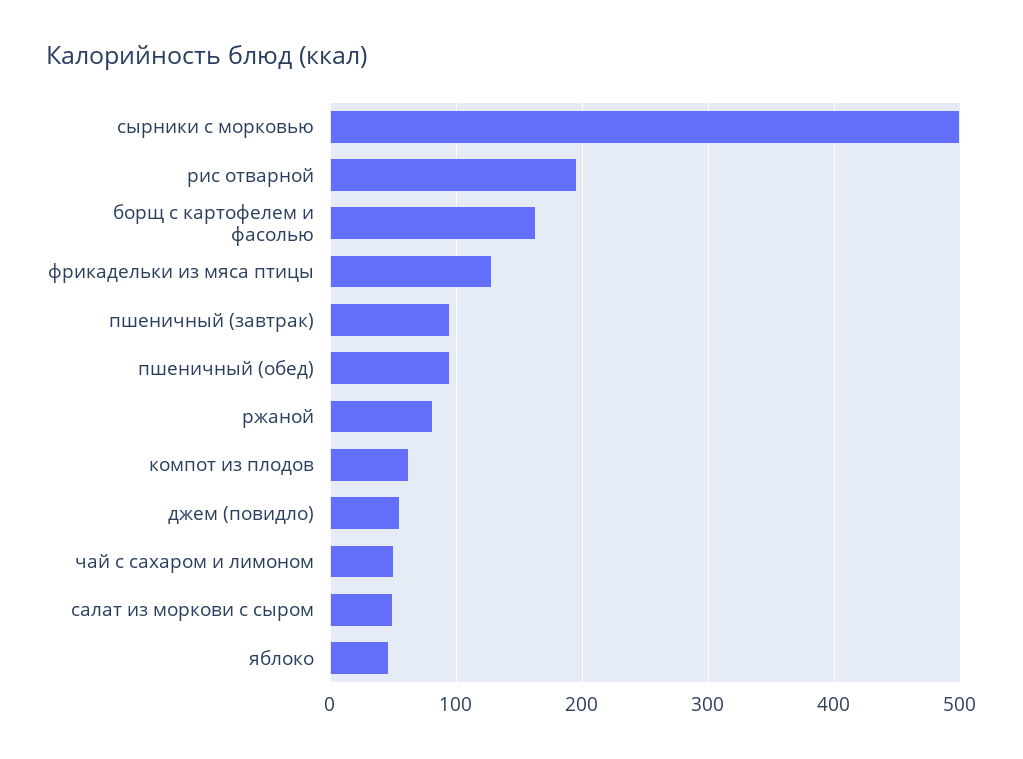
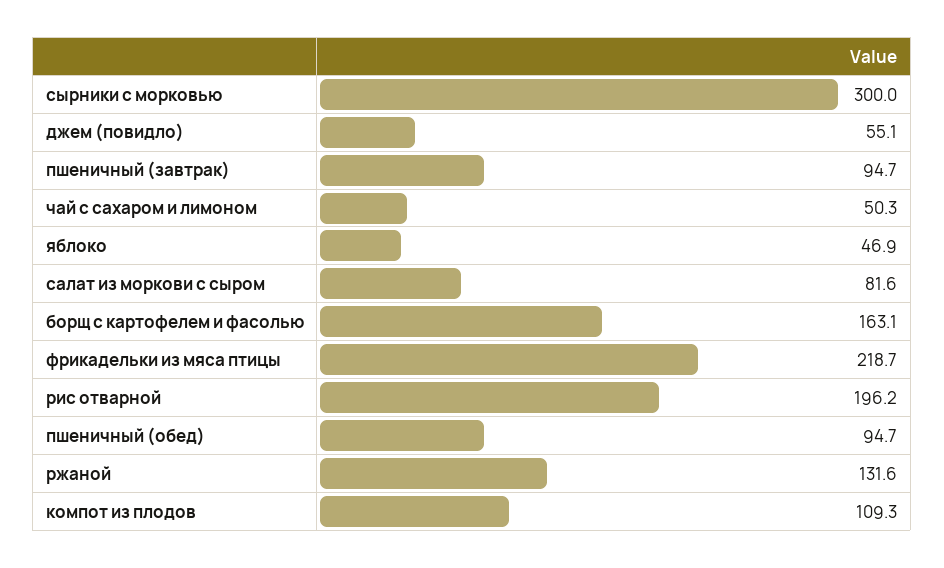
  {
-   "сырники с морковью": 500,
+   "сырники с морковью": 300,
    "рис отварной": 196.2,
    "борщ с картофелем и фасолью": 163.1,
-   "фрикадельки из мяса птицы": 130,
+   "фрикадельки из мяса птицы": 218.7,
    "пшеничный (завтрак)": 94.7,
    "пшеничный (обед)": 94.7,
-   "ржаной": 80,
+   "ржаной": 131.6,
-   "компот из плодов": 60,
+   "компот из плодов": 109.3,
    "джем (повидло)": 55.1,
    "чай с сахаром и лимоном": 50.3,
-   "салат из моркови с сыром": 50,
+   "салат из моркови с сыром": 81.6,
    "яблоко": 46.9
  }

